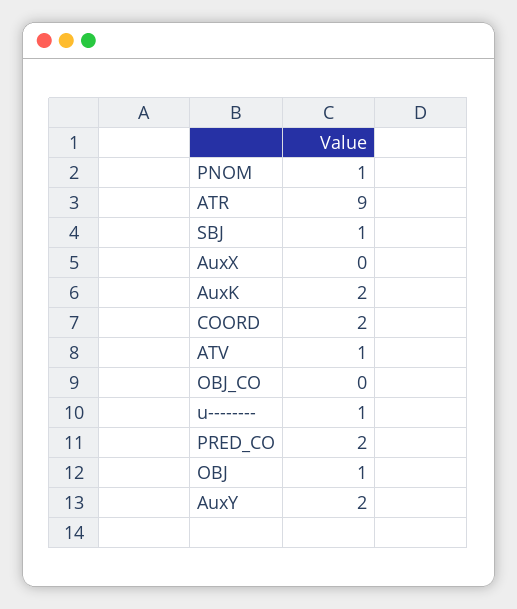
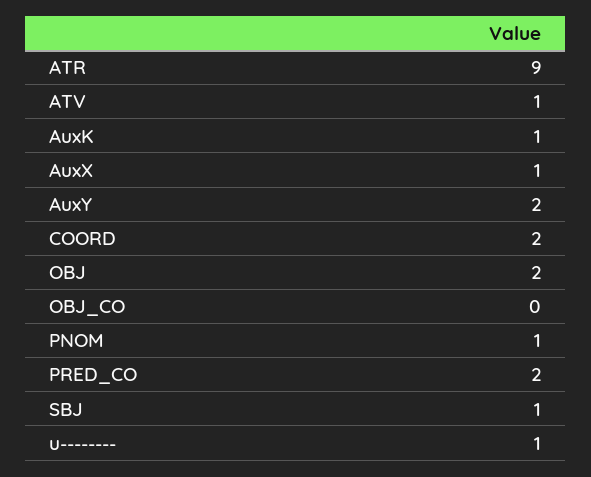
  {
    "PNOM": 1,
    "ATR": 9,
    "SBJ": 1,
-   "AuxX": 0,
+   "AuxX": 1,
-   "AuxK": 2,
+   "AuxK": 1,
    "COORD": 2,
    "ATV": 1,
    "OBJ_CO": 0,
    "u--------": 1,
    "PRED_CO": 2,
-   "OBJ": 1,
+   "OBJ": 2,
    "AuxY": 2
  }

